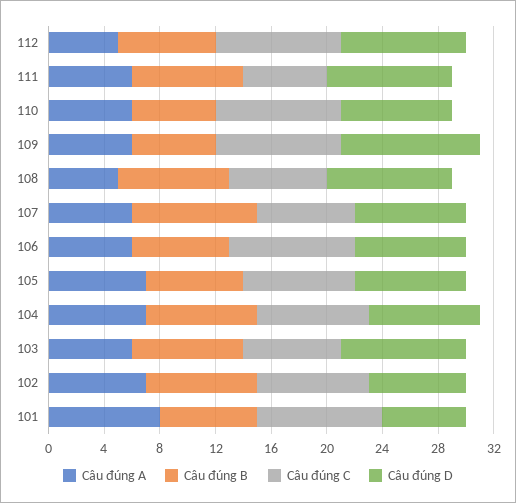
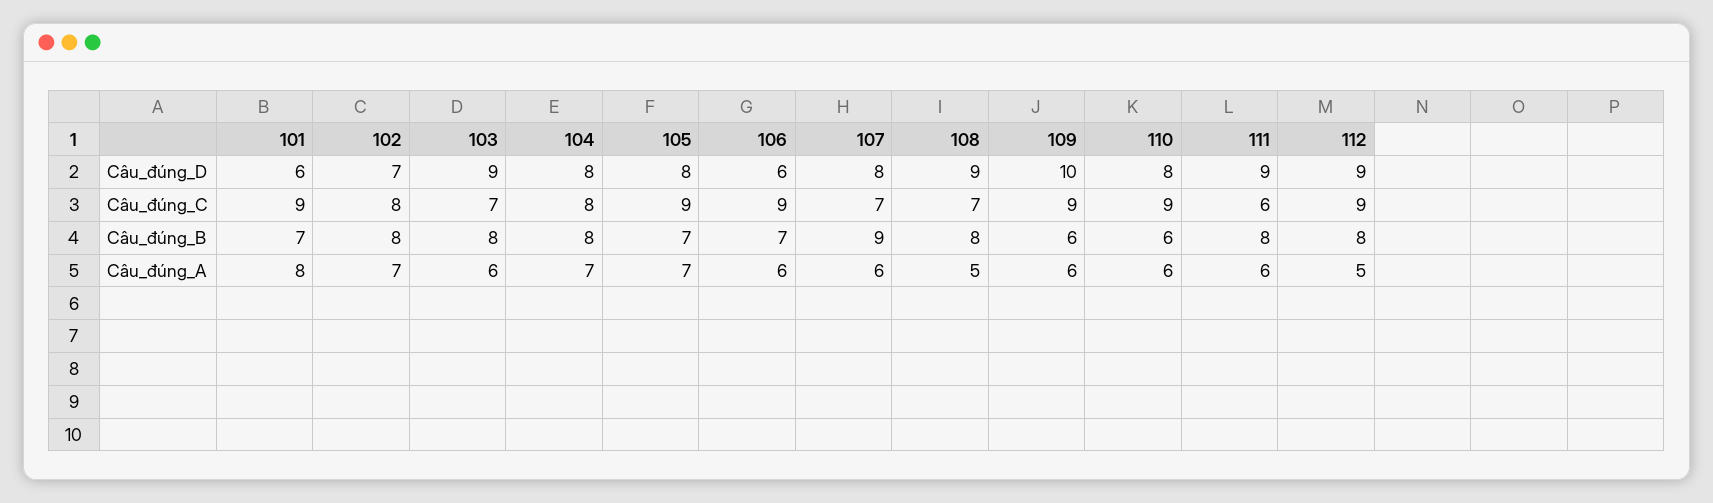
  {
    "Câu đúng A": {
      "112": 5,
      "111": 6,
      "110": 6,
      "109": 6,
      "108": 5,
      "107": 6,
      "106": 6,
      "105": 7,
      "104": 7,
      "103": 6,
      "102": 7,
      "101": 8
    },
    "Câu đúng B": {
-     "112": 7,
+     "112": 8,
      "111": 8,
      "110": 6,
      "109": 6,
      "108": 8,
      "107": 9,
      "106": 7,
      "105": 7,
      "104": 8,
      "103": 8,
      "102": 8,
      "101": 7
    },
    "Câu đúng C": {
      "112": 9,
      "111": 6,
      "110": 9,
      "109": 9,
      "108": 7,
      "107": 7,
      "106": 9,
-     "105": 8,
+     "105": 9,
      "104": 8,
      "103": 7,
      "102": 8,
      "101": 9
    },
    "Câu đúng D": {
      "112": 9,
      "111": 9,
      "110": 8,
      "109": 10,
      "108": 9,
      "107": 8,
-     "106": 8,
+     "106": 6,
      "105": 8,
      "104": 8,
      "103": 9,
      "102": 7,
      "101": 6
    }
  }

